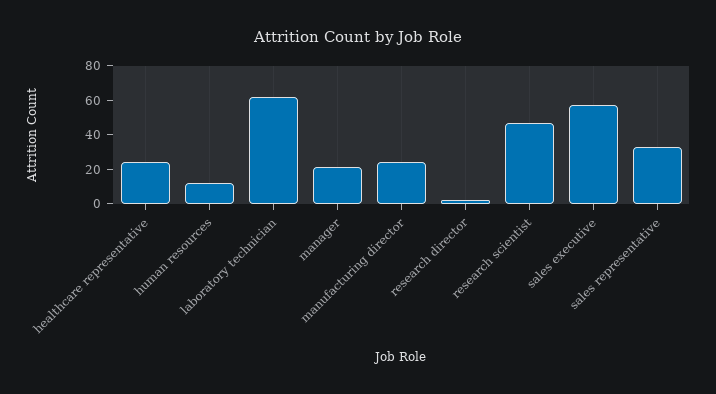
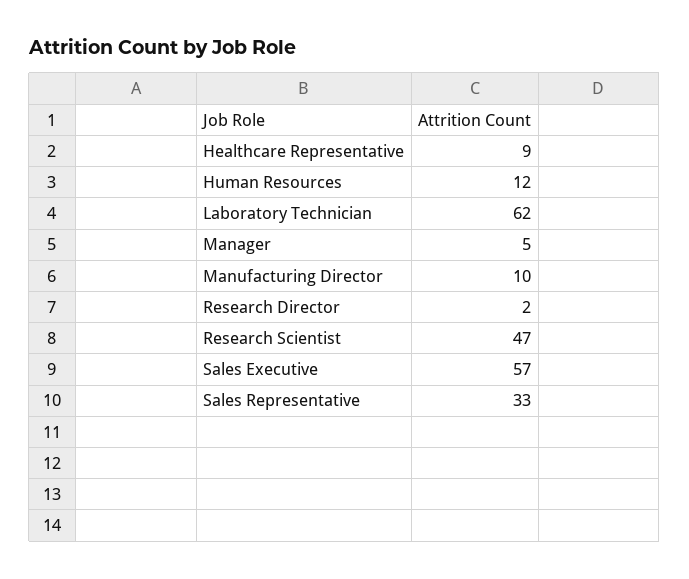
  {
-   "healthcare representative": 25,
+   "healthcare representative": 9,
    "human resources": 12,
    "laboratory technician": 62,
-   "manager": 20,
+   "manager": 5,
-   "manufacturing director": 25,
+   "manufacturing director": 10,
    "research director": 2,
    "research scientist": 47,
    "sales executive": 57,
    "sales representative": 33
  }

